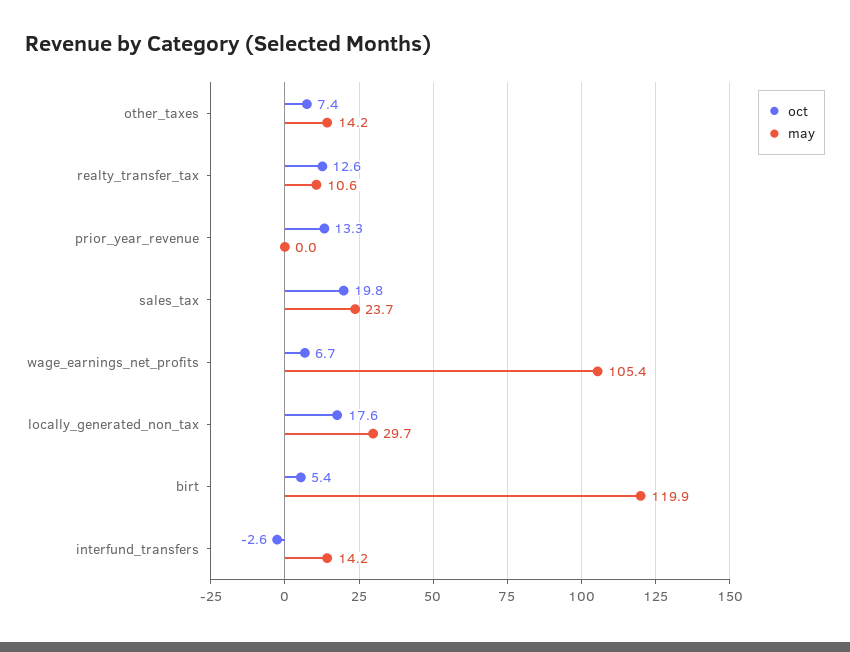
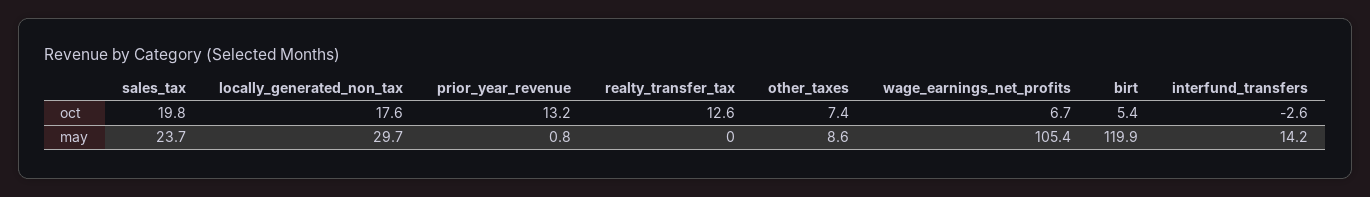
  {
    "oct": {
      "other_taxes": 7.4,
      "realty_transfer_tax": 12.6,
-     "prior_year_revenue": 13.3,
+     "prior_year_revenue": 13.2,
      "sales_tax": 19.8,
      "wage_earnings_net_profits": 6.7,
      "locally_generated_non_tax": 17.6,
      "birt": 5.4,
      "interfund_transfers": -2.6
    },
    "may": {
-     "other_taxes": 14.2,
+     "other_taxes": 8.6,
-     "realty_transfer_tax": 10.6,
+     "realty_transfer_tax": 0,
-     "prior_year_revenue": 0,
+     "prior_year_revenue": 0.8,
      "sales_tax": 23.7,
      "wage_earnings_net_profits": 105.4,
      "locally_generated_non_tax": 29.7,
      "birt": 119.9,
      "interfund_transfers": 14.2
    }
  }

